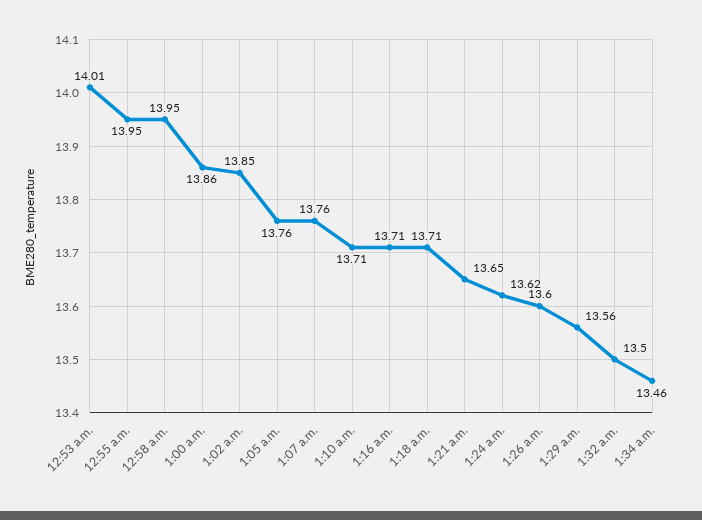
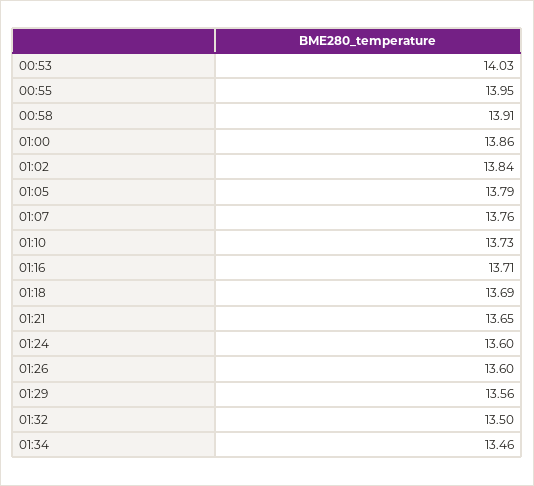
  {
-   "12:53 a.m.": 14.01,
+   "12:53 a.m.": 14.03,
    "12:55 a.m.": 13.95,
-   "12:58 a.m.": 13.95,
+   "12:58 a.m.": 13.91,
    "1:00 a.m.": 13.86,
-   "1:02 a.m.": 13.85,
+   "1:02 a.m.": 13.84,
-   "1:05 a.m.": 13.76,
+   "1:05 a.m.": 13.79,
    "1:07 a.m.": 13.76,
-   "1:10 a.m.": 13.71,
+   "1:10 a.m.": 13.73,
    "1:16 a.m.": 13.71,
-   "1:18 a.m.": 13.71,
+   "1:18 a.m.": 13.69,
    "1:21 a.m.": 13.65,
-   "1:24 a.m.": 13.62,
+   "1:24 a.m.": 13.6,
    "1:26 a.m.": 13.6,
    "1:29 a.m.": 13.56,
    "1:32 a.m.": 13.5,
    "1:34 a.m.": 13.46
  }

